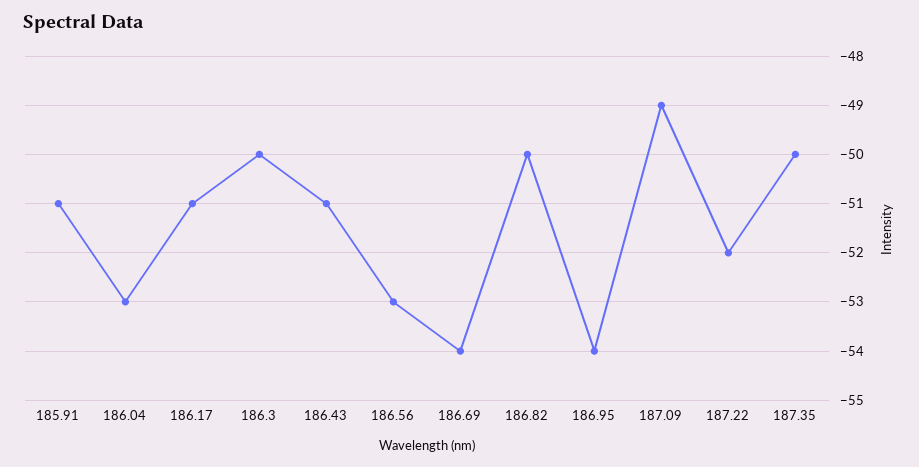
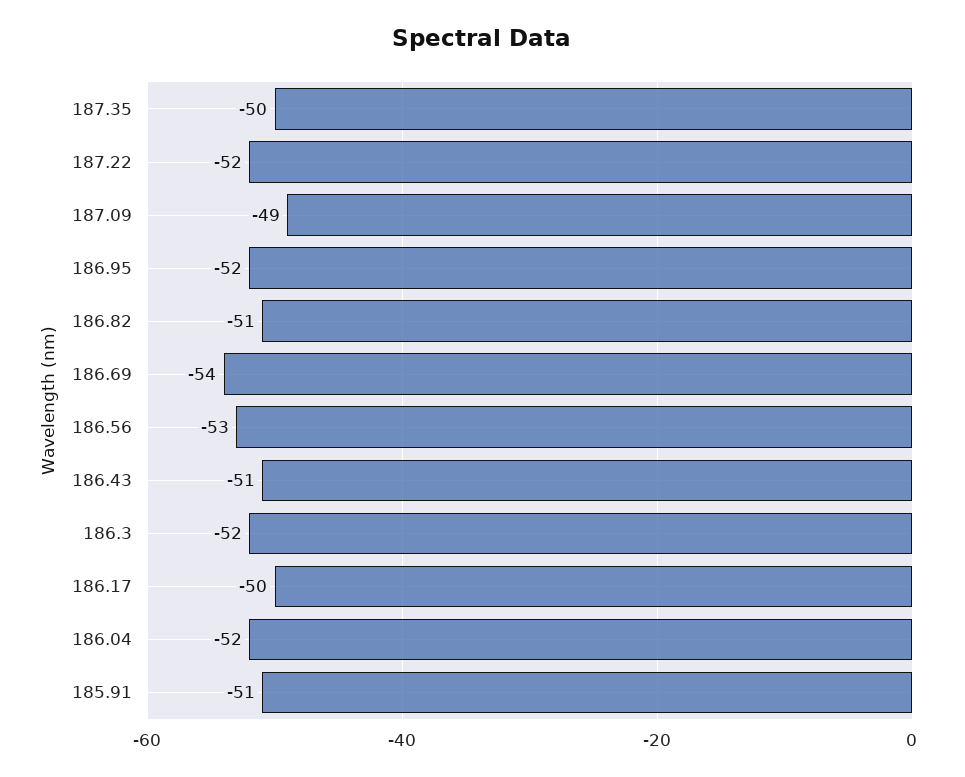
  {
    "185.91": -51,
-   "186.04": -53,
+   "186.04": -52,
-   "186.17": -51,
+   "186.17": -50,
-   "186.3": -50,
+   "186.3": -52,
    "186.43": -51,
    "186.56": -53,
    "186.69": -54,
-   "186.82": -50,
+   "186.82": -51,
-   "186.95": -54,
+   "186.95": -52,
    "187.09": -49,
    "187.22": -52,
    "187.35": -50
  }

